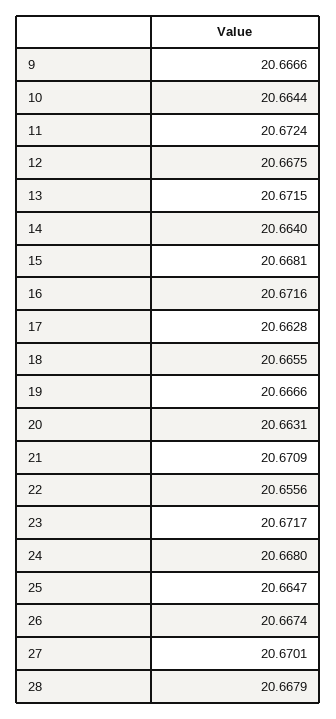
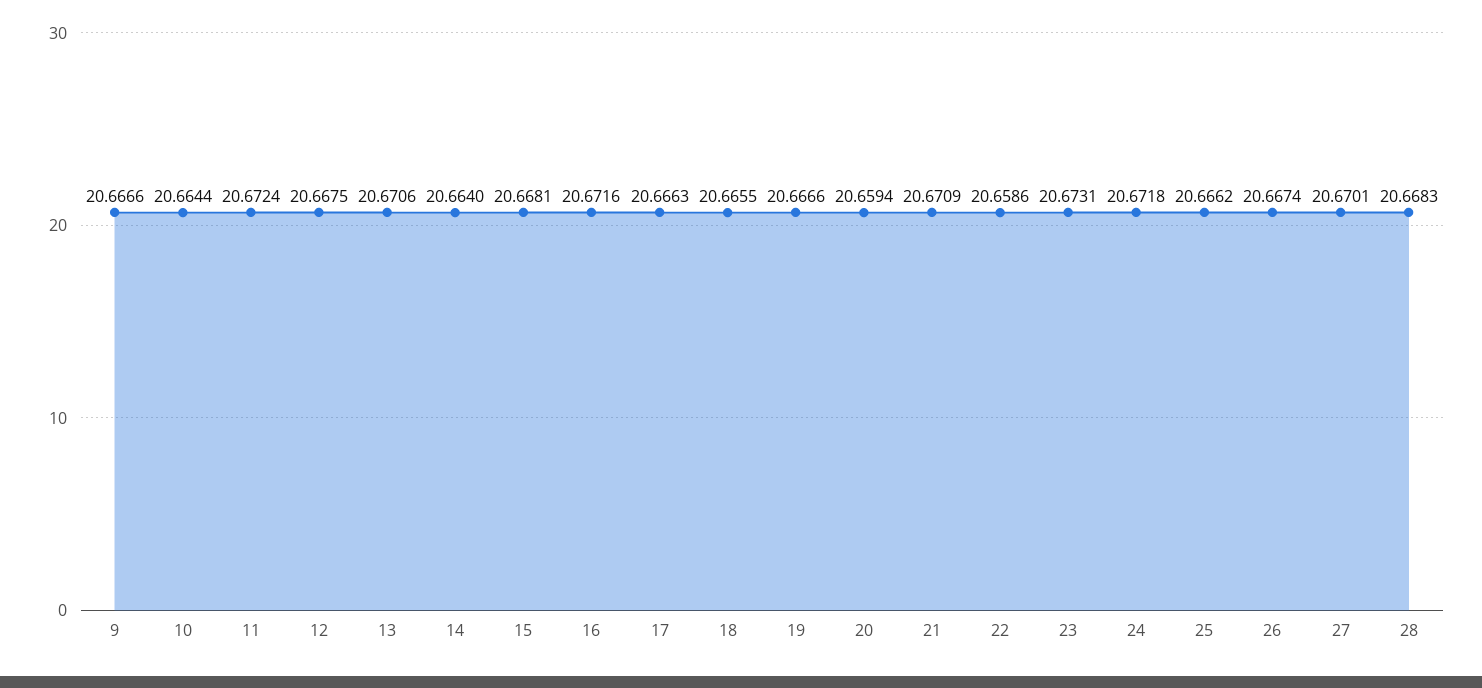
  {
    "9": 20.6666,
    "10": 20.6644,
    "11": 20.6724,
    "12": 20.6675,
-   "13": 20.6715,
+   "13": 20.6706,
    "14": 20.664,
    "15": 20.6681,
    "16": 20.6716,
-   "17": 20.6628,
+   "17": 20.6663,
    "18": 20.6655,
    "19": 20.6666,
-   "20": 20.6631,
+   "20": 20.6594,
    "21": 20.6709,
-   "22": 20.6556,
+   "22": 20.6586,
-   "23": 20.6717,
+   "23": 20.6731,
-   "24": 20.668,
+   "24": 20.6718,
-   "25": 20.6647,
+   "25": 20.6662,
    "26": 20.6674,
    "27": 20.6701,
-   "28": 20.6679
+   "28": 20.6683
  }

